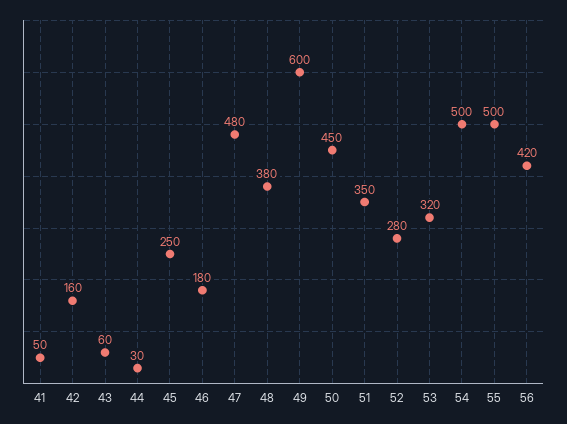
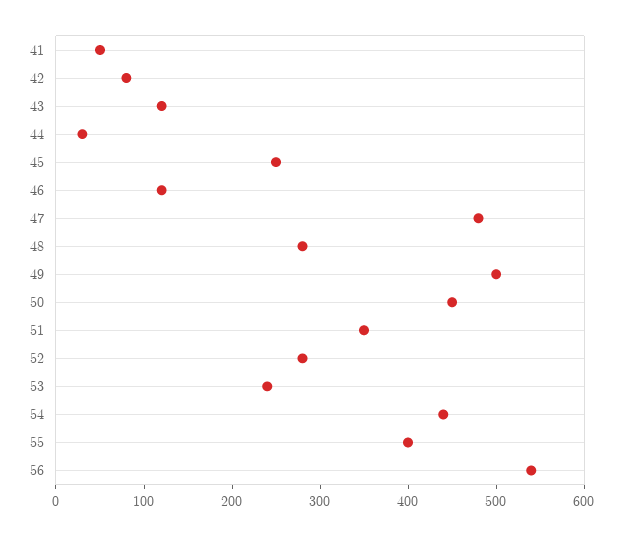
  {
    "41": 50,
-   "42": 160,
+   "42": 80,
-   "43": 60,
+   "43": 120,
    "44": 30,
    "45": 250,
-   "46": 180,
+   "46": 120,
    "47": 480,
-   "48": 380,
+   "48": 280,
-   "49": 600,
+   "49": 500,
    "50": 450,
    "51": 350,
    "52": 280,
-   "53": 320,
+   "53": 240,
-   "54": 500,
+   "54": 440,
-   "55": 500,
+   "55": 400,
-   "56": 420
+   "56": 540
  }

